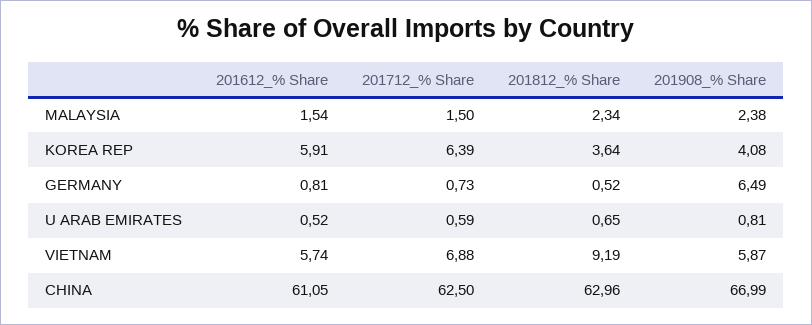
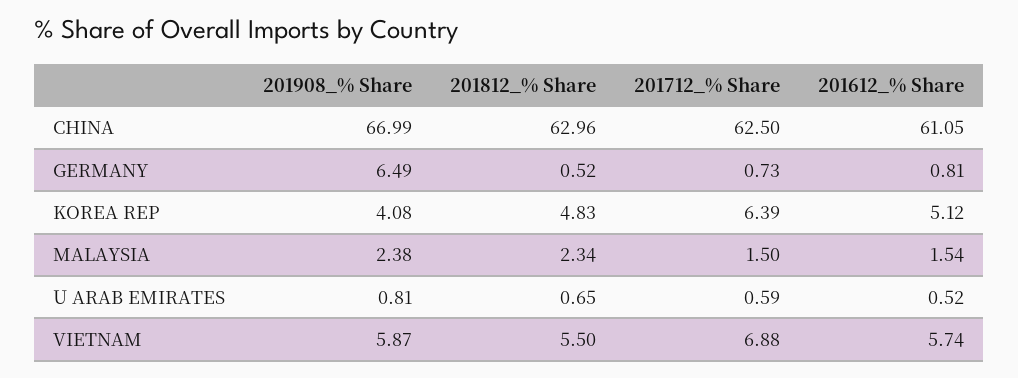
  {
    "201612_% Share": {
      "MALAYSIA": 1.54,
-     "KOREA REP": 5.91,
+     "KOREA REP": 5.12,
      "GERMANY": 0.81,
      "U ARAB EMIRATES": 0.52,
      "VIETNAM": 5.74,
      "CHINA": 61.05
    },
    "201712_% Share": {
      "MALAYSIA": 1.5,
      "KOREA REP": 6.39,
      "GERMANY": 0.73,
      "U ARAB EMIRATES": 0.59,
      "VIETNAM": 6.88,
      "CHINA": 62.5
    },
    "201812_% Share": {
      "MALAYSIA": 2.34,
-     "KOREA REP": 3.64,
+     "KOREA REP": 4.83,
      "GERMANY": 0.52,
      "U ARAB EMIRATES": 0.65,
-     "VIETNAM": 9.19,
+     "VIETNAM": 5.5,
      "CHINA": 62.96
    },
    "201908_% Share": {
      "MALAYSIA": 2.38,
      "KOREA REP": 4.08,
      "GERMANY": 6.49,
      "U ARAB EMIRATES": 0.81,
      "VIETNAM": 5.87,
      "CHINA": 66.99
    }
  }

